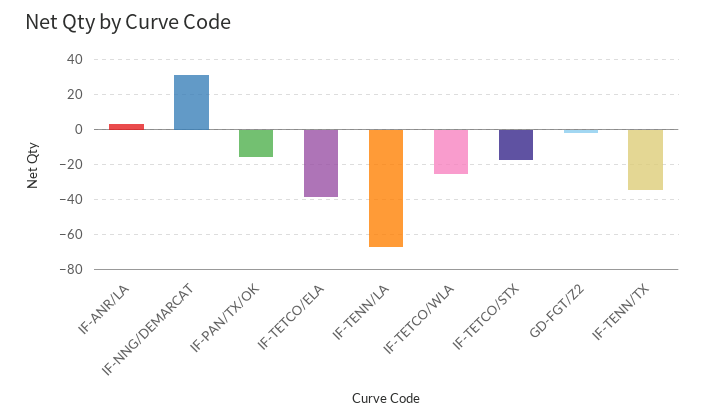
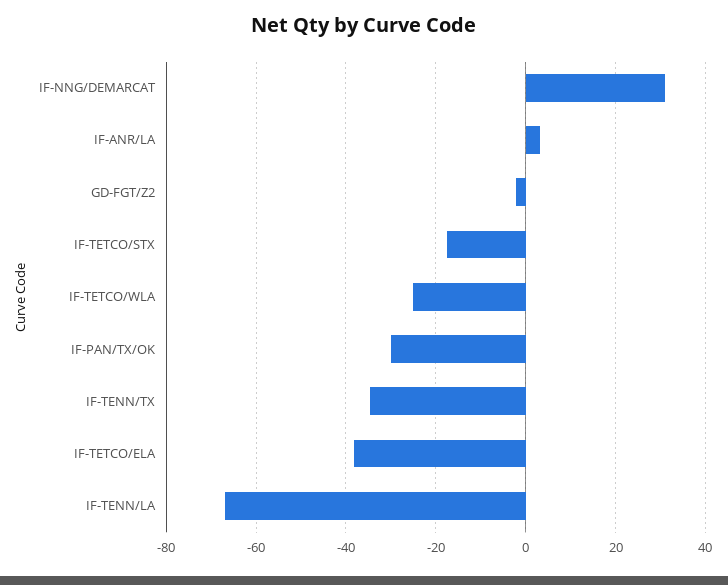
  {
    "IF-ANR/LA": 4,
    "IF-NNG/DEMARCAT": 32,
-   "IF-PAN/TX/OK": -15,
+   "IF-PAN/TX/OK": -30,
    "IF-TETCO/ELA": -38,
    "IF-TENN/LA": -66,
    "IF-TETCO/WLA": -26,
    "IF-TETCO/STX": -18,
    "GD-FGT/Z2": -2,
    "IF-TENN/TX": -34
  }

